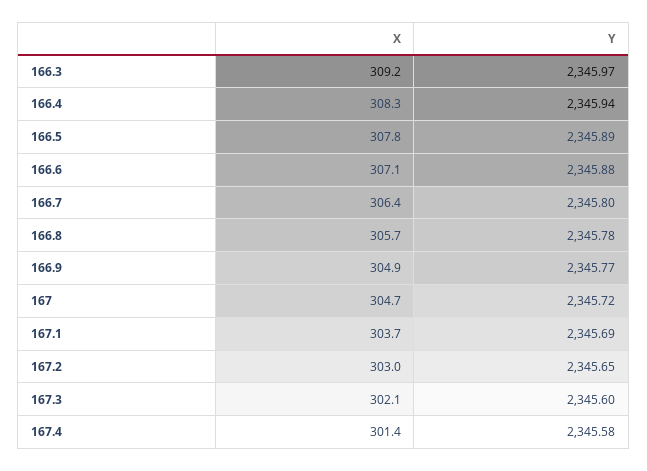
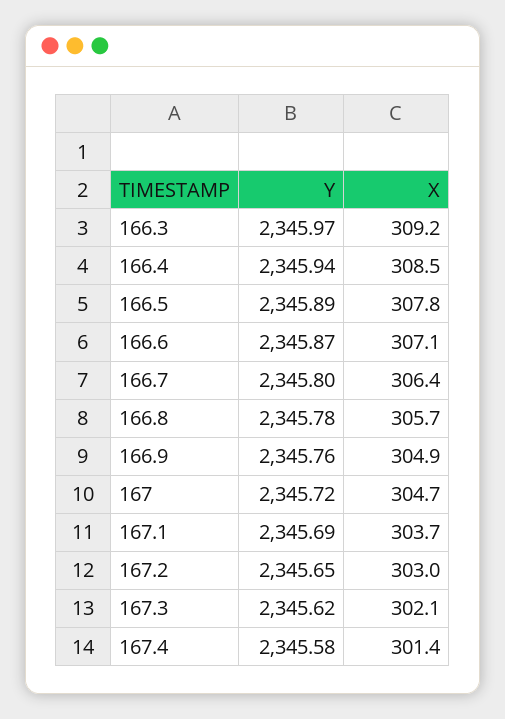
  {
    "X": {
      "166.3": 309.2,
-     "166.4": 308.3,
+     "166.4": 308.5,
      "166.5": 307.8,
      "166.6": 307.1,
      "166.7": 306.4,
      "166.8": 305.7,
      "166.9": 304.9,
      "167": 304.7,
      "167.1": 303.7,
      "167.2": 303,
      "167.3": 302.1,
      "167.4": 301.4
    },
    "Y": {
      "166.3": 2345.97,
      "166.4": 2345.94,
      "166.5": 2345.89,
-     "166.6": 2345.88,
+     "166.6": 2345.87,
      "166.7": 2345.8,
      "166.8": 2345.78,
-     "166.9": 2345.77,
+     "166.9": 2345.76,
      "167": 2345.72,
      "167.1": 2345.69,
      "167.2": 2345.65,
-     "167.3": 2345.6,
+     "167.3": 2345.62,
      "167.4": 2345.58
    }
  }

